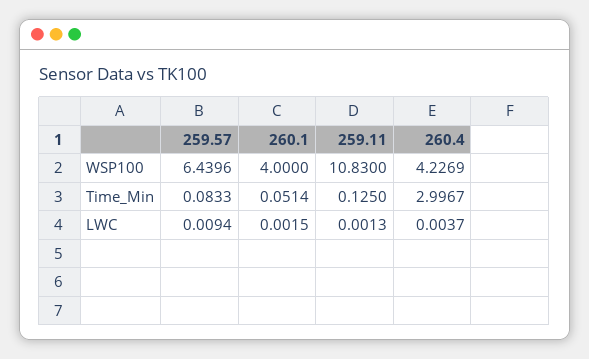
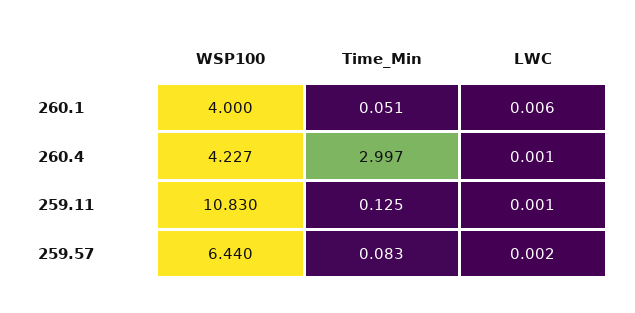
  {
    "259.57": {
      "WSP100": 6.4396,
      "Time_Min": 0.0833,
-     "LWC": 0.0094
+     "LWC": 0.002
    },
    "260.1": {
      "WSP100": 4,
      "Time_Min": 0.0514,
-     "LWC": 0.0015
+     "LWC": 0.006
    },
    "259.11": {
      "WSP100": 10.83,
      "Time_Min": 0.125,
      "LWC": 0.0013
    },
    "260.4": {
      "WSP100": 4.2269,
      "Time_Min": 2.9967,
-     "LWC": 0.0037
+     "LWC": 0.001
    }
  }

